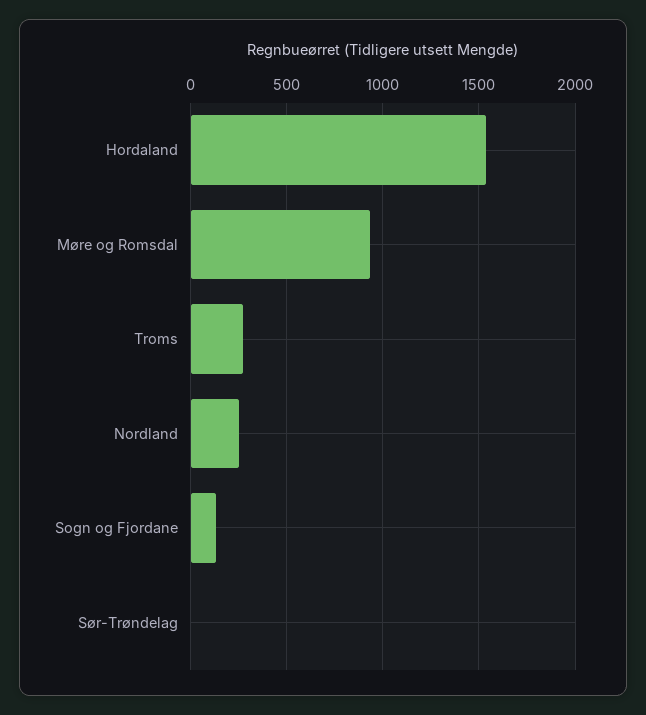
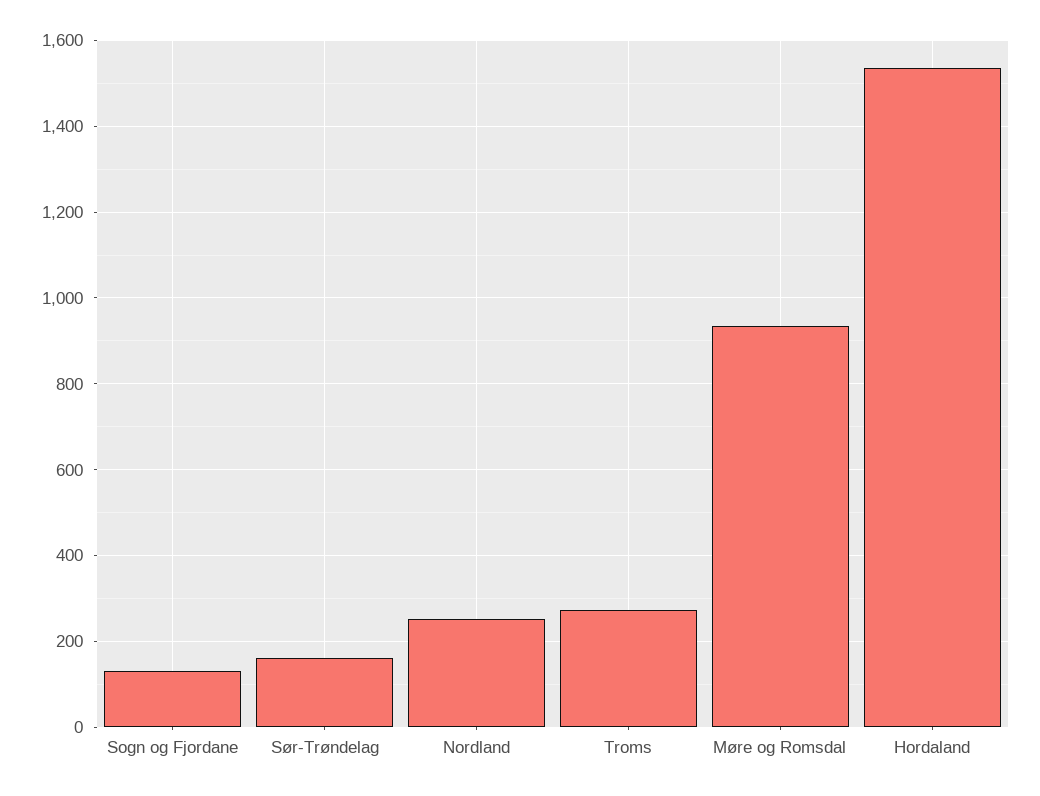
  {
    "Hordaland": 1540,
    "Møre og Romsdal": 940,
    "Troms": 280,
    "Nordland": 260,
    "Sogn og Fjordane": 140,
-   "Sør-Trøndelag": 0
+   "Sør-Trøndelag": 160
  }

